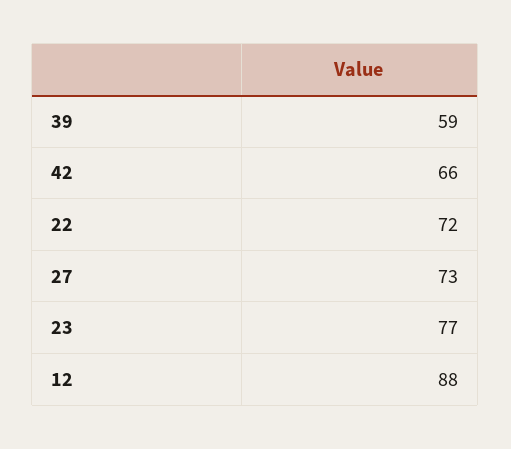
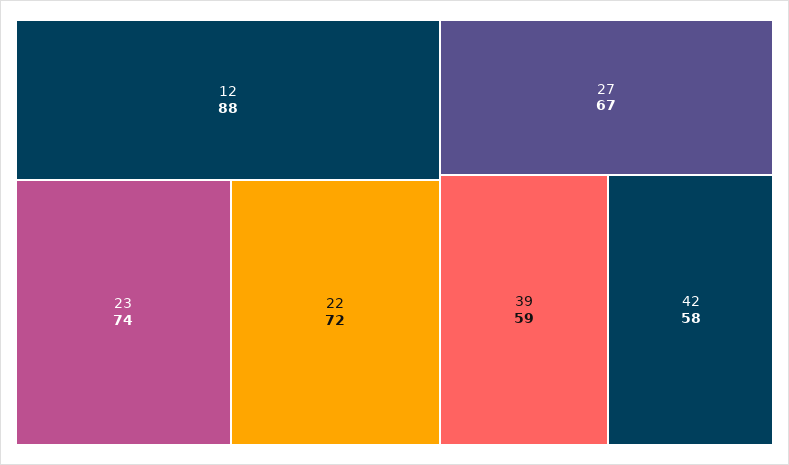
  {
    "39": 59,
-   "42": 66,
+   "42": 58,
    "22": 72,
-   "27": 73,
+   "27": 67,
-   "23": 77,
+   "23": 74,
    "12": 88
  }

